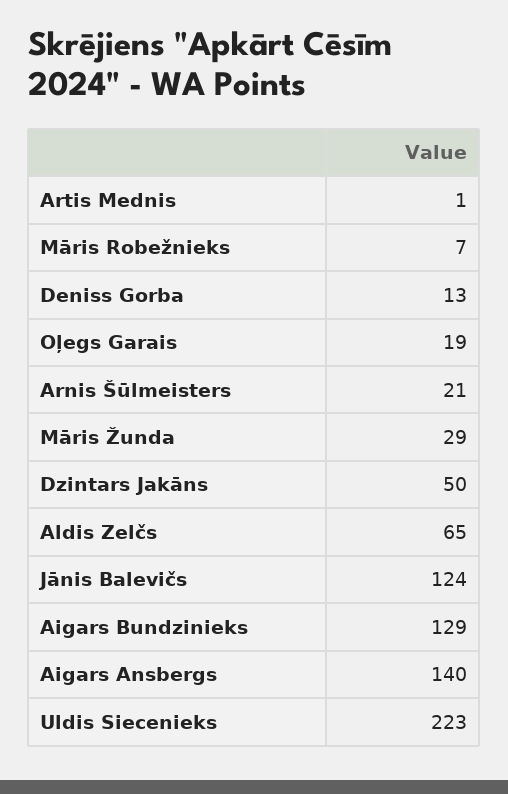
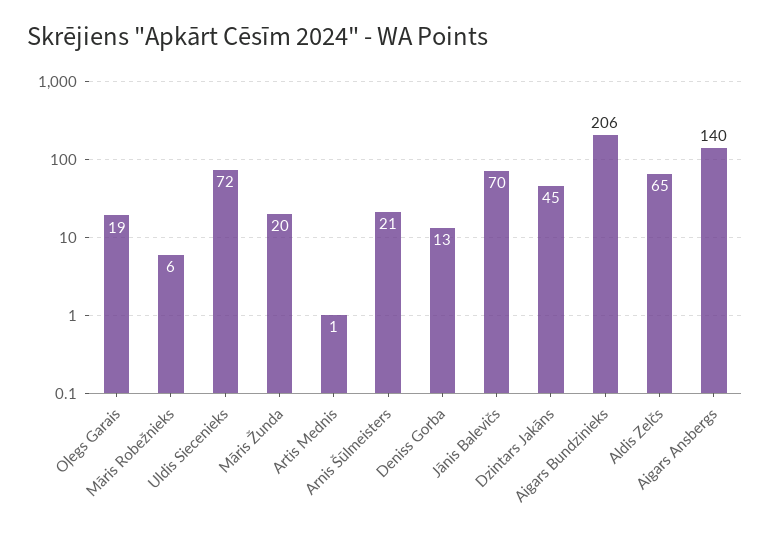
  {
    "Artis Mednis": 1,
-   "Māris Robežnieks": 7,
+   "Māris Robežnieks": 6,
    "Deniss Gorba": 13,
    "Oļegs Garais": 19,
    "Arnis Šūlmeisters": 21,
-   "Māris Žunda": 29,
+   "Māris Žunda": 20,
-   "Dzintars Jakāns": 50,
+   "Dzintars Jakāns": 45,
    "Aldis Zelčs": 65,
-   "Jānis Balevičs": 124,
+   "Jānis Balevičs": 70,
-   "Aigars Bundzinieks": 129,
+   "Aigars Bundzinieks": 206,
    "Aigars Ansbergs": 140,
-   "Uldis Siecenieks": 223
+   "Uldis Siecenieks": 72
  }

